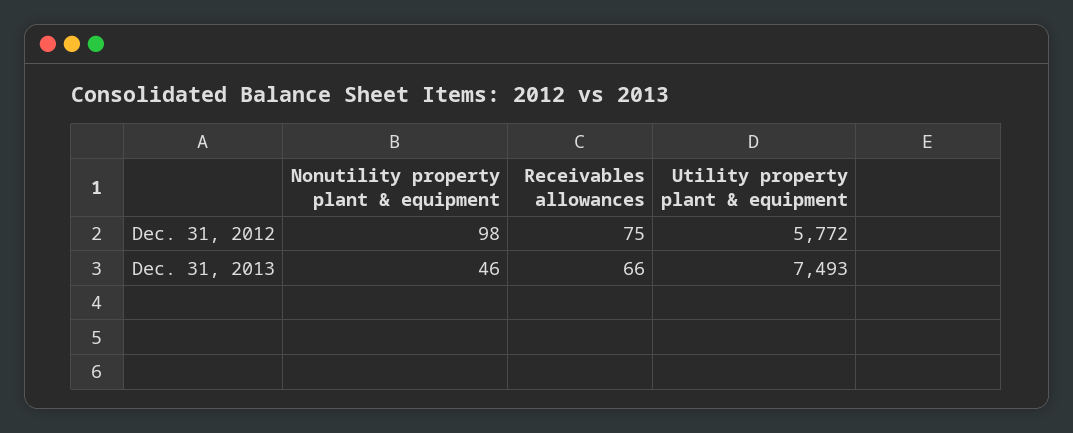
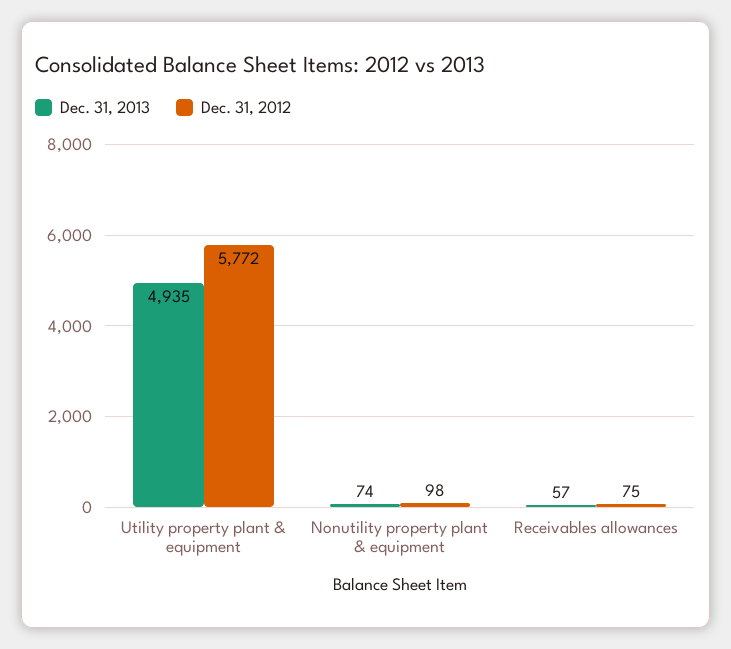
  {
    "Dec. 31, 2012": {
      "Nonutility property plant & equipment": 98,
      "Receivables allowances": 75,
      "Utility property plant & equipment": 5772
    },
    "Dec. 31, 2013": {
-     "Nonutility property plant & equipment": 46,
+     "Nonutility property plant & equipment": 74,
-     "Receivables allowances": 66,
+     "Receivables allowances": 57,
-     "Utility property plant & equipment": 7493
+     "Utility property plant & equipment": 4935
    }
  }

